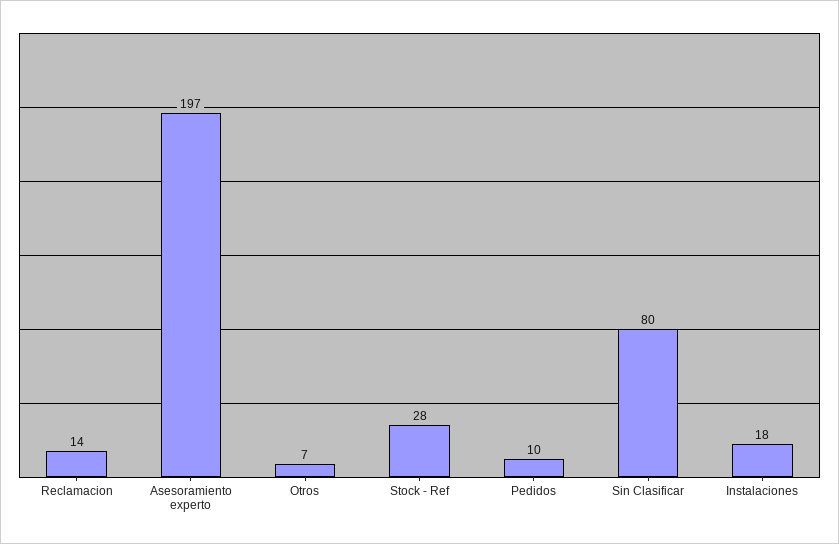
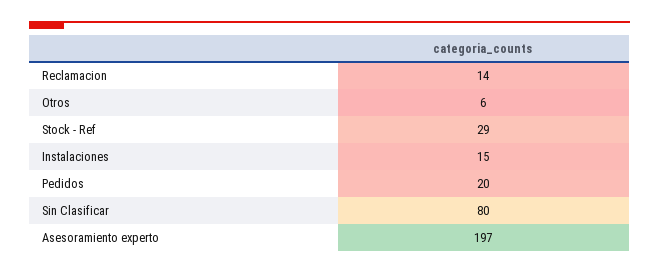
  {
    "Reclamacion": 14,
    "Asesoramiento experto": 197,
-   "Otros": 7,
+   "Otros": 6,
-   "Stock - Ref": 28,
+   "Stock - Ref": 29,
-   "Pedidos": 10,
+   "Pedidos": 20,
    "Sin Clasificar": 80,
-   "Instalaciones": 18
+   "Instalaciones": 15
  }

